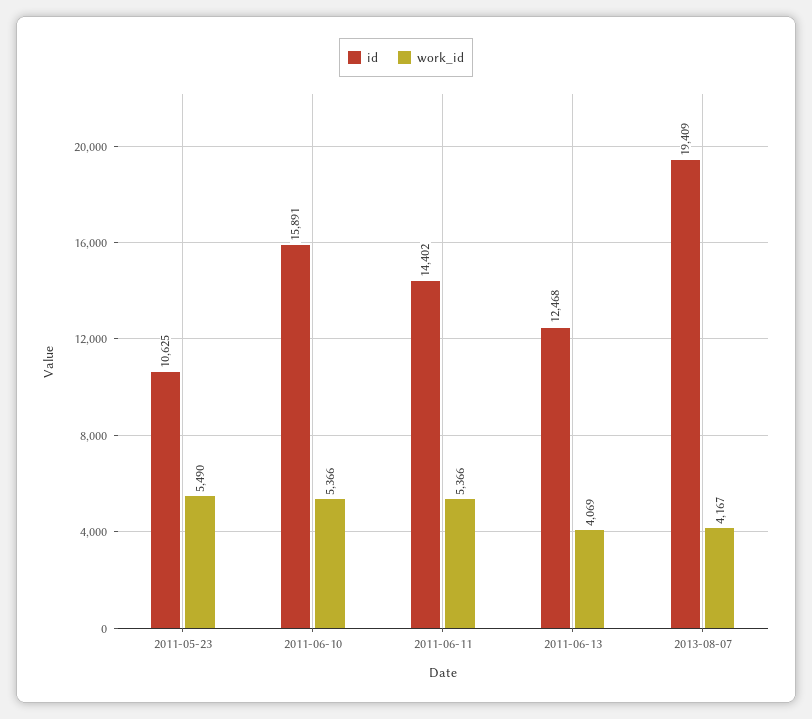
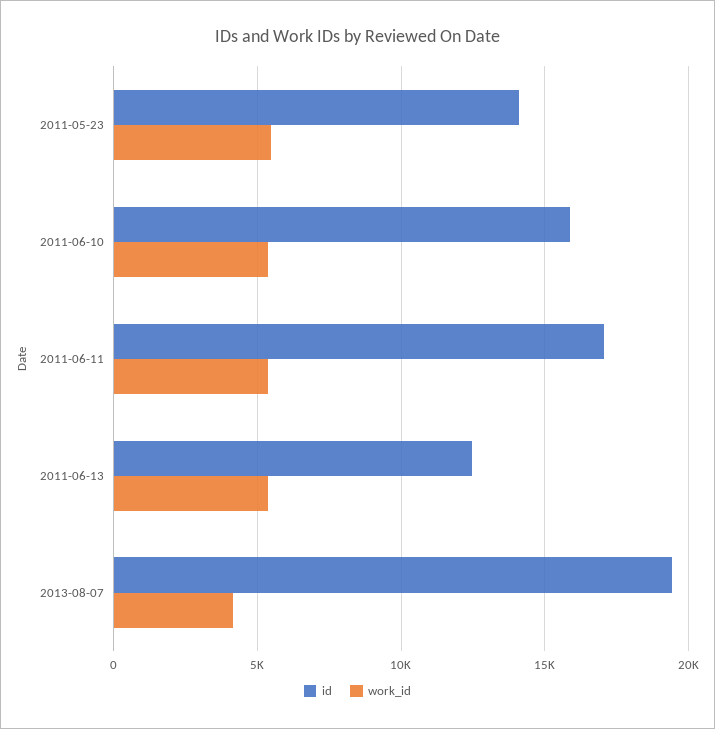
  {
    "id": {
-     "2011-05-23": 10625,
+     "2011-05-23": 14000,
      "2011-06-10": 15891,
-     "2011-06-11": 14402,
+     "2011-06-11": 17000,
      "2011-06-13": 12468,
      "2013-08-07": 19409
    },
    "work_id": {
      "2011-05-23": 5490,
      "2011-06-10": 5366,
      "2011-06-11": 5366,
-     "2011-06-13": 4069,
+     "2011-06-13": 5500,
      "2013-08-07": 4167
    }
  }

